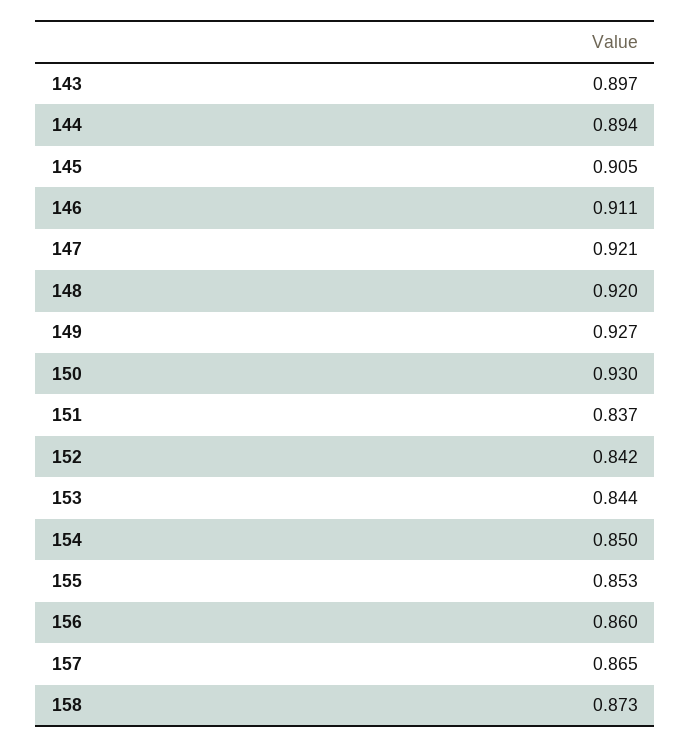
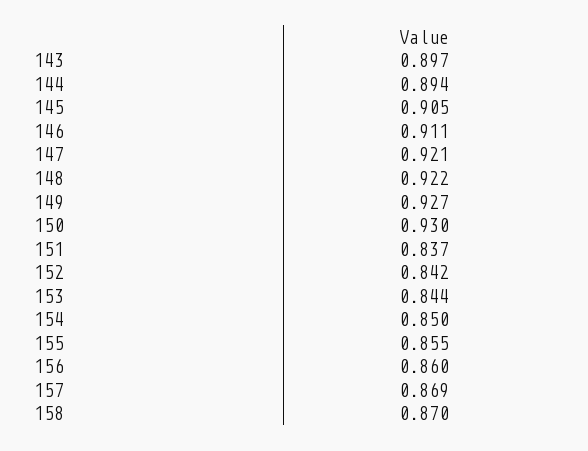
  {
    "143": 0.897,
    "144": 0.894,
    "145": 0.905,
    "146": 0.911,
    "147": 0.921,
-   "148": 0.92,
+   "148": 0.922,
    "149": 0.927,
    "150": 0.93,
    "151": 0.837,
    "152": 0.842,
    "153": 0.844,
    "154": 0.85,
-   "155": 0.853,
+   "155": 0.855,
    "156": 0.86,
-   "157": 0.865,
+   "157": 0.869,
-   "158": 0.873
+   "158": 0.87
  }

